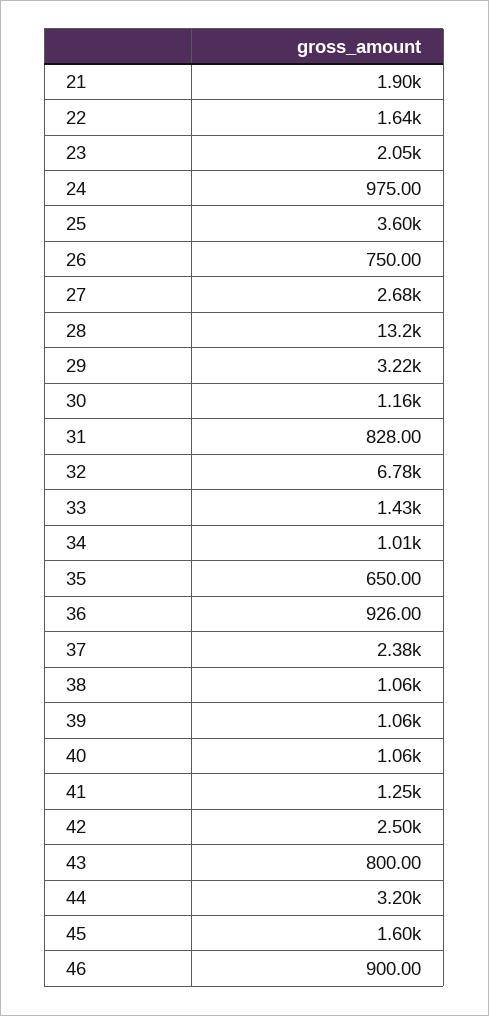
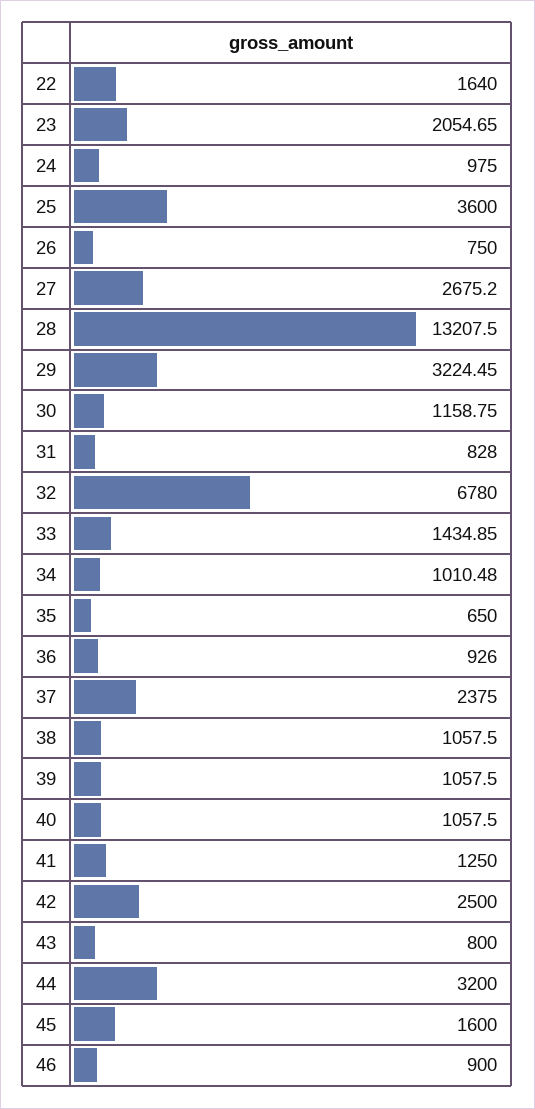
  {
-   "21": 1900,
    "22": 1640,
    "23": 2054.65,
    "24": 975,
    "25": 3600,
    "26": 750,
    "27": 2675.2,
    "28": 13207.5,
    "29": 3224.45,
    "30": 1158.75,
    "31": 828,
    "32": 6780,
    "33": 1434.85,
    "34": 1010.48,
    "35": 650,
    "36": 926,
    "37": 2375,
    "38": 1057.5,
    "39": 1057.5,
    "40": 1057.5,
    "41": 1250,
    "42": 2500,
    "43": 800,
    "44": 3200,
    "45": 1600,
    "46": 900
  }

